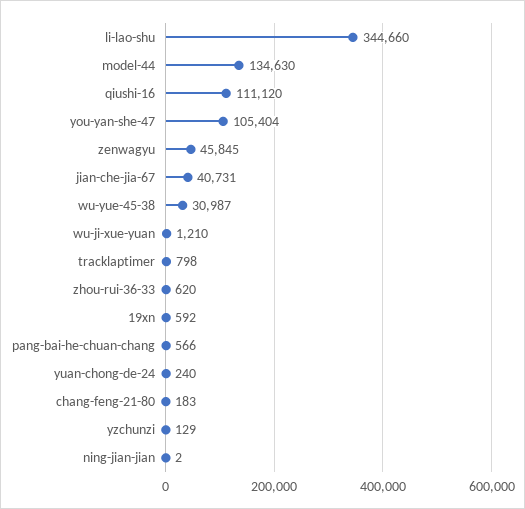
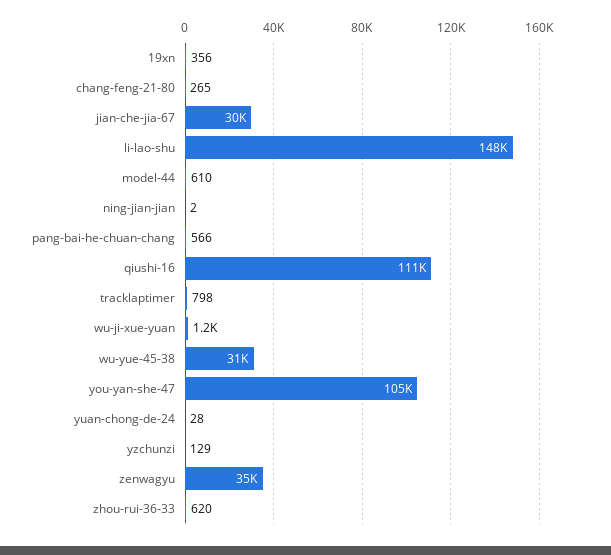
  {
-   "li-lao-shu": 344660,
+   "li-lao-shu": 148000,
-   "model-44": 134630,
+   "model-44": 610,
    "qiushi-16": 111120,
    "you-yan-she-47": 105404,
-   "zenwagyu": 45845,
+   "zenwagyu": 35000,
-   "jian-che-jia-67": 40731,
+   "jian-che-jia-67": 30000,
    "wu-yue-45-38": 30987,
    "wu-ji-xue-yuan": 1210,
    "tracklaptimer": 798,
    "zhou-rui-36-33": 620,
-   "19xn": 592,
+   "19xn": 356,
    "pang-bai-he-chuan-chang": 566,
-   "yuan-chong-de-24": 240,
+   "yuan-chong-de-24": 28,
-   "chang-feng-21-80": 183,
+   "chang-feng-21-80": 265,
    "yzchunzi": 129,
    "ning-jian-jian": 2
  }

